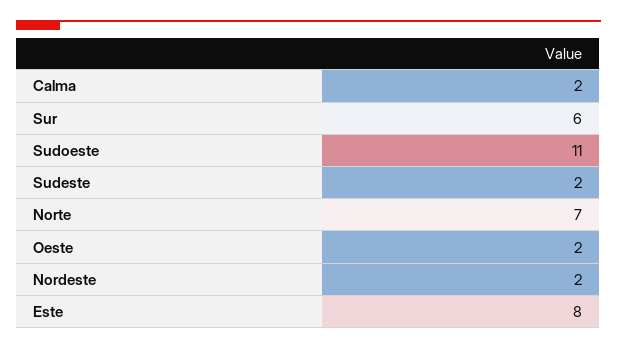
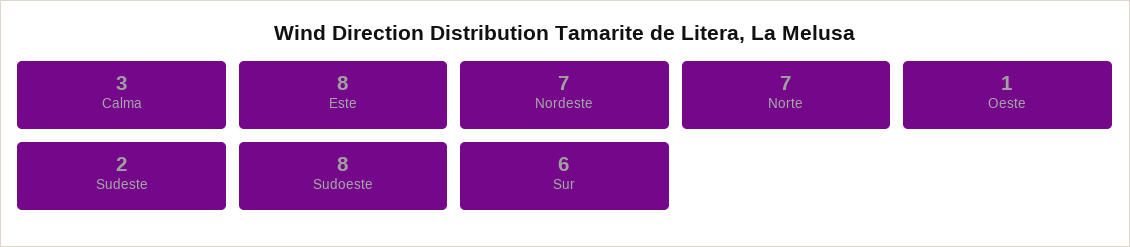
  {
-   "Calma": 2,
+   "Calma": 3,
    "Sur": 6,
-   "Sudoeste": 11,
+   "Sudoeste": 8,
    "Sudeste": 2,
    "Norte": 7,
-   "Oeste": 2,
+   "Oeste": 1,
-   "Nordeste": 2,
+   "Nordeste": 7,
    "Este": 8
  }

